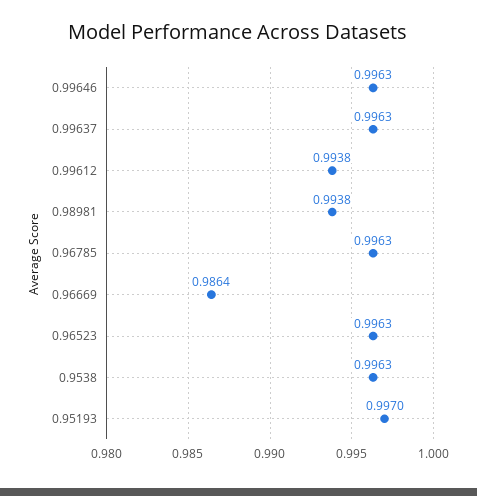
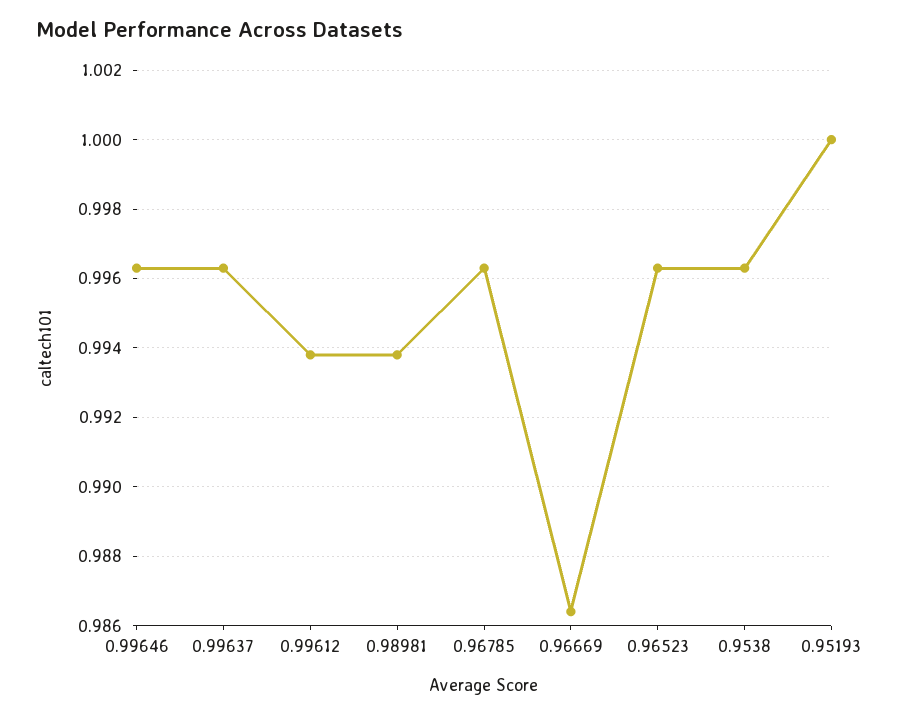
  {
    "0.99646": 0.9963,
    "0.99637": 0.9963,
    "0.99612": 0.9938,
    "0.98981": 0.9938,
    "0.96785": 0.9963,
    "0.96669": 0.9864,
    "0.96523": 0.9963,
    "0.9538": 0.9963,
-   "0.95193": 0.997
+   "0.95193": 1
  }

